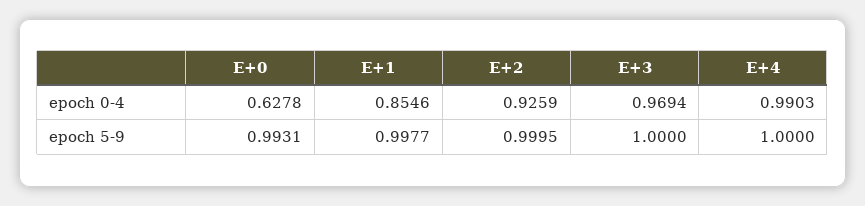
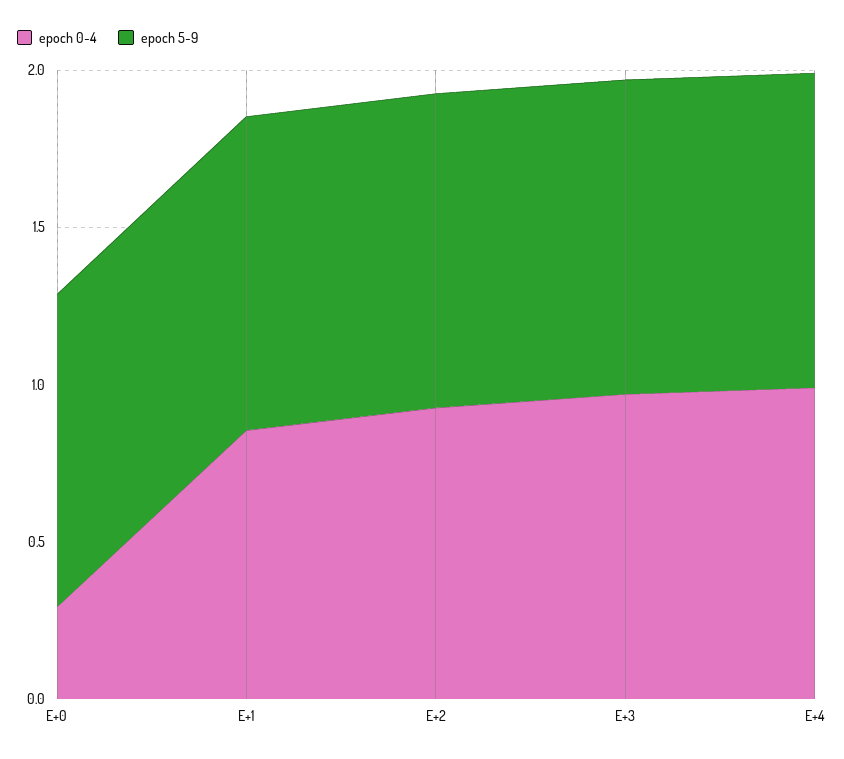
  {
    "epoch 0-4": {
-     "E+0": 0.6278,
+     "E+0": 0.3,
      "E+1": 0.8546,
      "E+2": 0.9259,
      "E+3": 0.9694,
      "E+4": 0.9903
    },
    "epoch 5-9": {
      "E+0": 0.9931,
      "E+1": 0.9977,
      "E+2": 0.9995,
      "E+3": 1,
      "E+4": 1
    }
  }

